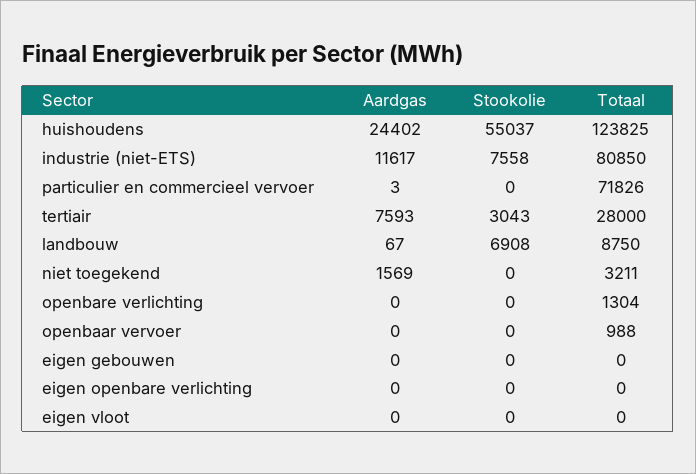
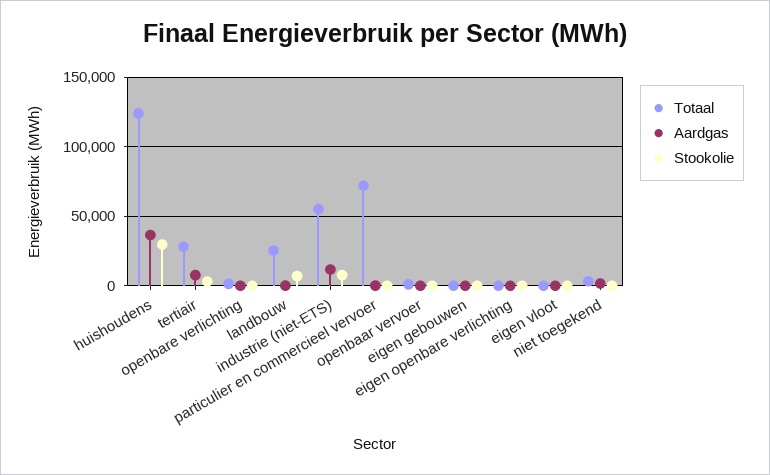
  {
    "Aardgas": {
-     "huishoudens": 24402,
+     "huishoudens": 35000,
      "industrie (niet-ETS)": 11617,
      "particulier en commercieel vervoer": 3,
      "tertiair": 7593,
      "landbouw": 67,
      "niet toegekend": 1569,
      "openbare verlichting": 0,
      "openbaar vervoer": 0,
      "eigen gebouwen": 0,
      "eigen openbare verlichting": 0,
      "eigen vloot": 0
    },
    "Stookolie": {
-     "huishoudens": 55037,
+     "huishoudens": 30000,
      "industrie (niet-ETS)": 7558,
      "particulier en commercieel vervoer": 0,
      "tertiair": 3043,
      "landbouw": 6908,
      "niet toegekend": 0,
      "openbare verlichting": 0,
      "openbaar vervoer": 0,
      "eigen gebouwen": 0,
      "eigen openbare verlichting": 0,
      "eigen vloot": 0
    },
    "Totaal": {
      "huishoudens": 123825,
-     "industrie (niet-ETS)": 80850,
+     "industrie (niet-ETS)": 55000,
      "particulier en commercieel vervoer": 71826,
      "tertiair": 28000,
-     "landbouw": 8750,
+     "landbouw": 25000,
      "niet toegekend": 3211,
      "openbare verlichting": 1304,
      "openbaar vervoer": 988,
      "eigen gebouwen": 0,
      "eigen openbare verlichting": 0,
      "eigen vloot": 0
    }
  }

